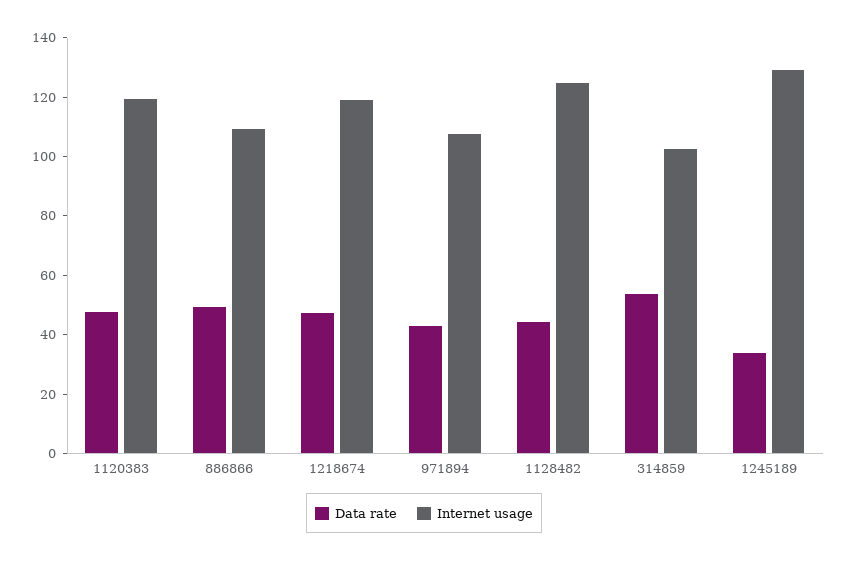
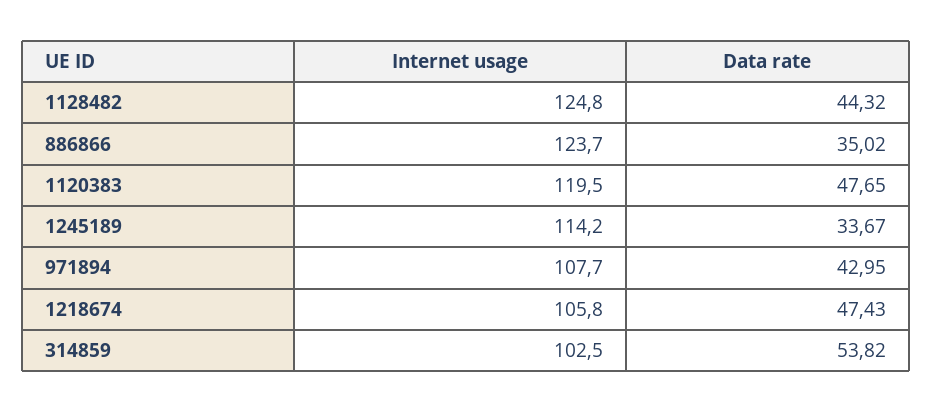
  {
    "Data rate": {
      "1120383": 47.65,
-     "886866": 50,
+     "886866": 35.02,
      "1218674": 47.43,
      "971894": 42.95,
      "1128482": 44.32,
      "314859": 53.82,
      "1245189": 33.67
    },
    "Internet usage": {
      "1120383": 119.5,
-     "886866": 110,
+     "886866": 123.7,
-     "1218674": 120,
+     "1218674": 105.8,
      "971894": 107.7,
      "1128482": 124.8,
      "314859": 102.5,
-     "1245189": 130
+     "1245189": 114.2
    }
  }

